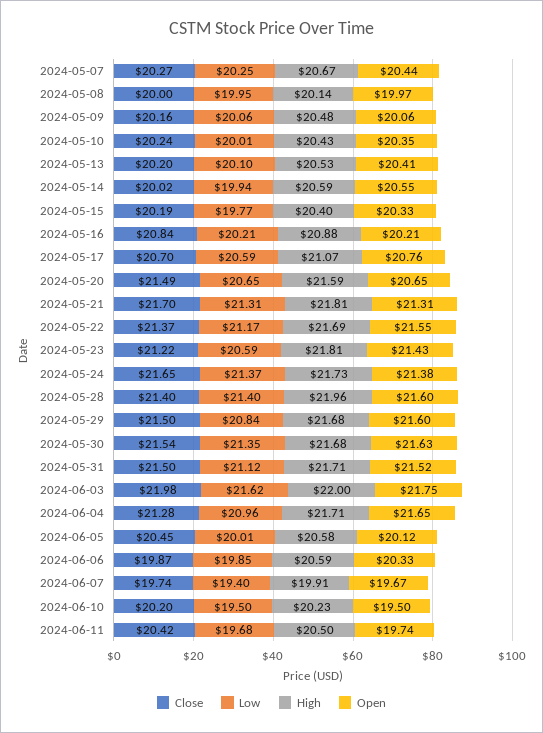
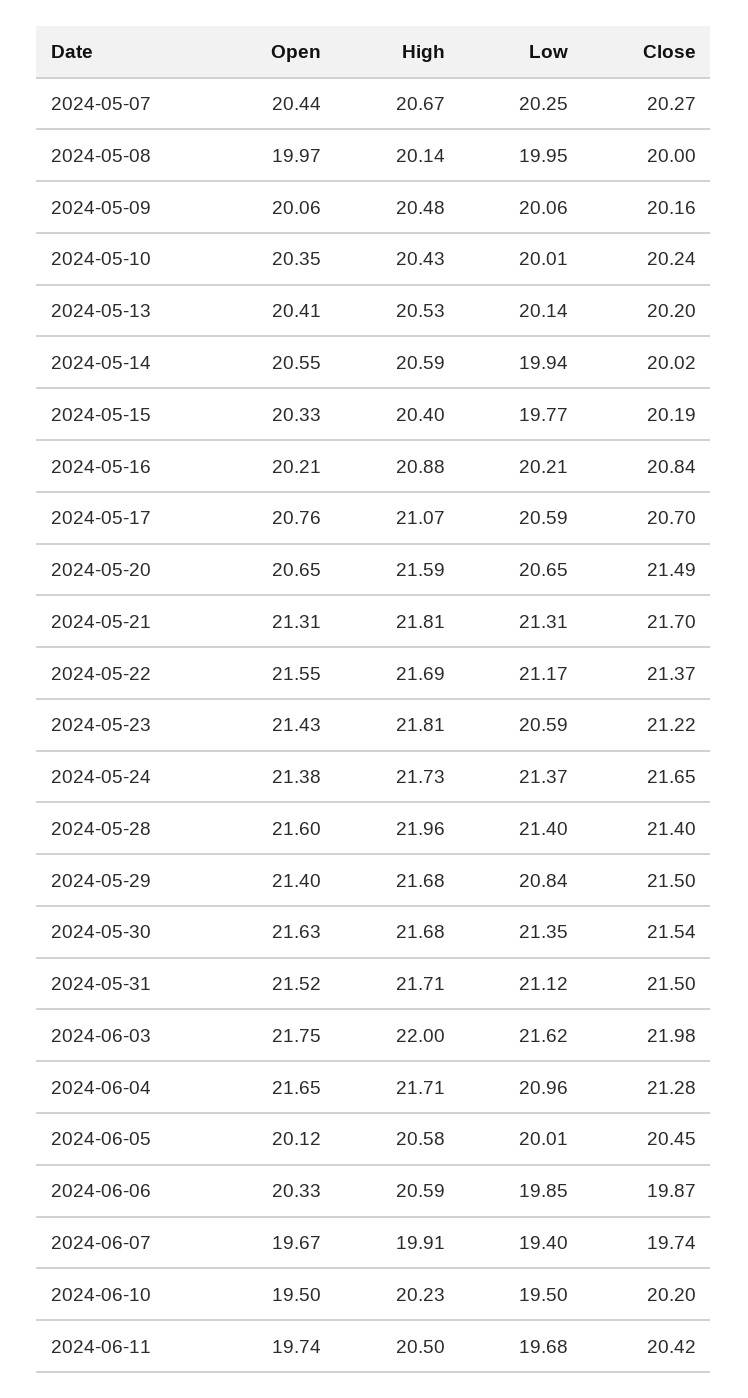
  {
    "Close": {
      "2024-05-07": 20.27,
      "2024-05-08": 20,
      "2024-05-09": 20.16,
      "2024-05-10": 20.24,
      "2024-05-13": 20.2,
      "2024-05-14": 20.02,
      "2024-05-15": 20.19,
      "2024-05-16": 20.84,
      "2024-05-17": 20.7,
      "2024-05-20": 21.49,
      "2024-05-21": 21.7,
      "2024-05-22": 21.37,
      "2024-05-23": 21.22,
      "2024-05-24": 21.65,
      "2024-05-28": 21.4,
      "2024-05-29": 21.5,
      "2024-05-30": 21.54,
      "2024-05-31": 21.5,
      "2024-06-03": 21.98,
      "2024-06-04": 21.28,
      "2024-06-05": 20.45,
      "2024-06-06": 19.87,
      "2024-06-07": 19.74,
      "2024-06-10": 20.2,
      "2024-06-11": 20.42
    },
    "Low": {
      "2024-05-07": 20.25,
      "2024-05-08": 19.95,
      "2024-05-09": 20.06,
      "2024-05-10": 20.01,
-     "2024-05-13": 20.1,
+     "2024-05-13": 20.14,
      "2024-05-14": 19.94,
      "2024-05-15": 19.77,
      "2024-05-16": 20.21,
      "2024-05-17": 20.59,
      "2024-05-20": 20.65,
      "2024-05-21": 21.31,
      "2024-05-22": 21.17,
      "2024-05-23": 20.59,
      "2024-05-24": 21.37,
      "2024-05-28": 21.4,
      "2024-05-29": 20.84,
      "2024-05-30": 21.35,
      "2024-05-31": 21.12,
      "2024-06-03": 21.62,
      "2024-06-04": 20.96,
      "2024-06-05": 20.01,
      "2024-06-06": 19.85,
      "2024-06-07": 19.4,
      "2024-06-10": 19.5,
      "2024-06-11": 19.68
    },
    "High": {
      "2024-05-07": 20.67,
      "2024-05-08": 20.14,
      "2024-05-09": 20.48,
      "2024-05-10": 20.43,
      "2024-05-13": 20.53,
      "2024-05-14": 20.59,
      "2024-05-15": 20.4,
      "2024-05-16": 20.88,
      "2024-05-17": 21.07,
      "2024-05-20": 21.59,
      "2024-05-21": 21.81,
      "2024-05-22": 21.69,
      "2024-05-23": 21.81,
      "2024-05-24": 21.73,
      "2024-05-28": 21.96,
      "2024-05-29": 21.68,
      "2024-05-30": 21.68,
      "2024-05-31": 21.71,
      "2024-06-03": 22,
      "2024-06-04": 21.71,
      "2024-06-05": 20.58,
      "2024-06-06": 20.59,
      "2024-06-07": 19.91,
      "2024-06-10": 20.23,
      "2024-06-11": 20.5
    },
    "Open": {
      "2024-05-07": 20.44,
      "2024-05-08": 19.97,
      "2024-05-09": 20.06,
      "2024-05-10": 20.35,
      "2024-05-13": 20.41,
      "2024-05-14": 20.55,
      "2024-05-15": 20.33,
      "2024-05-16": 20.21,
      "2024-05-17": 20.76,
      "2024-05-20": 20.65,
      "2024-05-21": 21.31,
      "2024-05-22": 21.55,
      "2024-05-23": 21.43,
      "2024-05-24": 21.38,
      "2024-05-28": 21.6,
-     "2024-05-29": 21.6,
+     "2024-05-29": 21.4,
      "2024-05-30": 21.63,
      "2024-05-31": 21.52,
      "2024-06-03": 21.75,
      "2024-06-04": 21.65,
      "2024-06-05": 20.12,
      "2024-06-06": 20.33,
      "2024-06-07": 19.67,
      "2024-06-10": 19.5,
      "2024-06-11": 19.74
    }
  }

